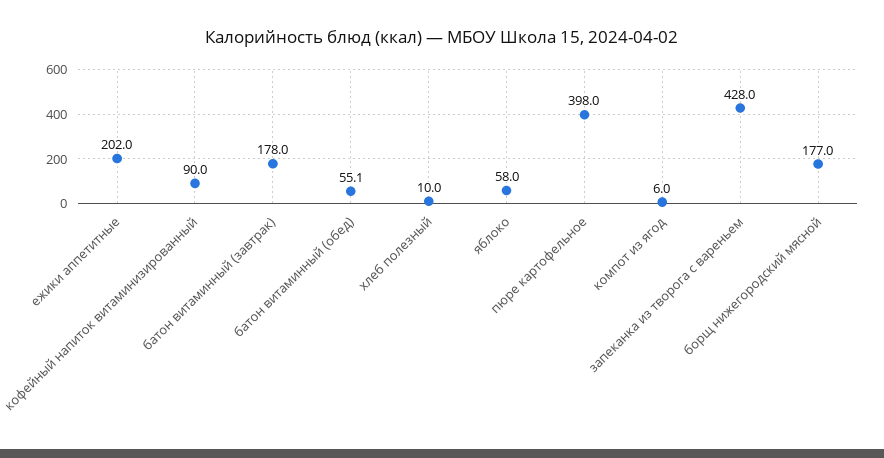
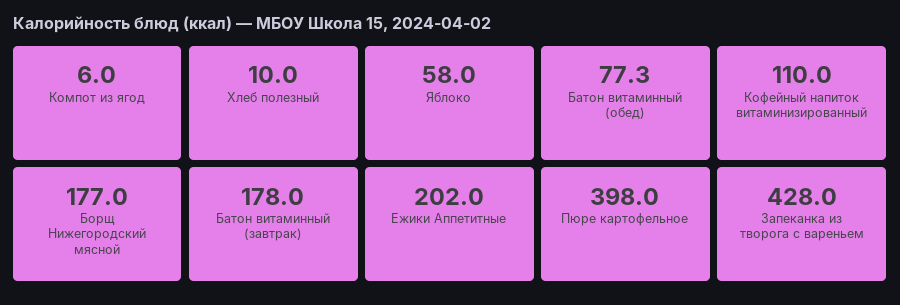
  {
    "ежики аппетитные": 202,
-   "кофейный напиток витаминизированный": 90,
+   "кофейный напиток витаминизированный": 110,
    "батон витаминный (завтрак)": 178,
-   "батон витаминный (обед)": 55.1,
+   "батон витаминный (обед)": 77.3,
    "хлеб полезный": 10,
    "яблоко": 58,
    "пюре картофельное": 398,
    "компот из ягод": 6,
    "запеканка из творога с вареньем": 428,
    "борщ нижегородский мясной": 177
  }

